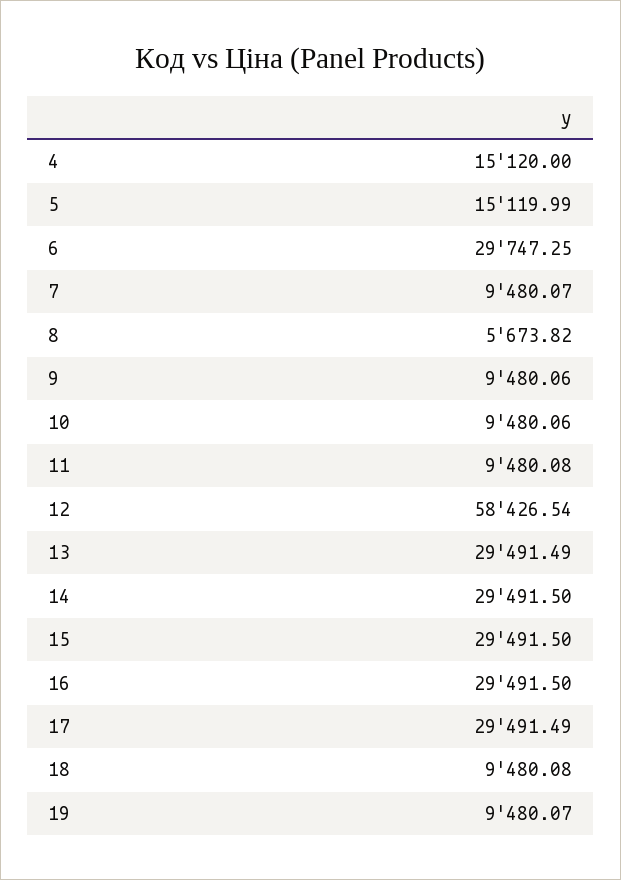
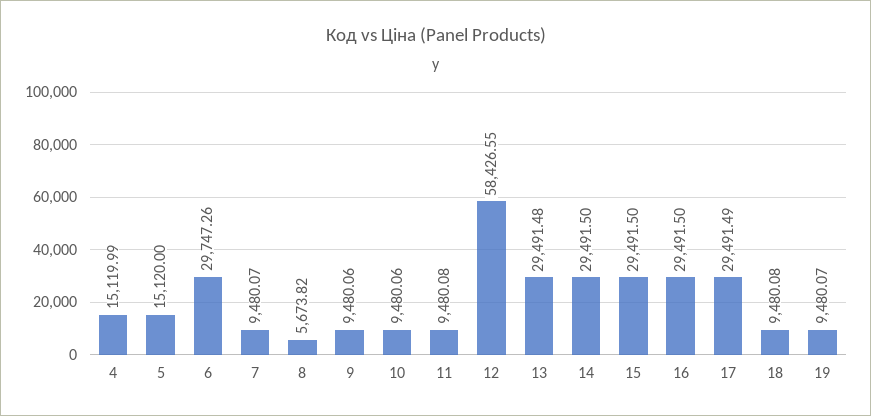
  {
-   "4": 15120,
+   "4": 15119.99,
-   "5": 15119.99,
+   "5": 15120,
-   "6": 29747.25,
+   "6": 29747.26,
    "7": 9480.07,
    "8": 5673.82,
    "9": 9480.06,
    "10": 9480.06,
    "11": 9480.08,
-   "12": 58426.54,
+   "12": 58426.55,
-   "13": 29491.49,
+   "13": 29491.48,
    "14": 29491.5,
    "15": 29491.5,
    "16": 29491.5,
    "17": 29491.49,
    "18": 9480.08,
    "19": 9480.07
  }

